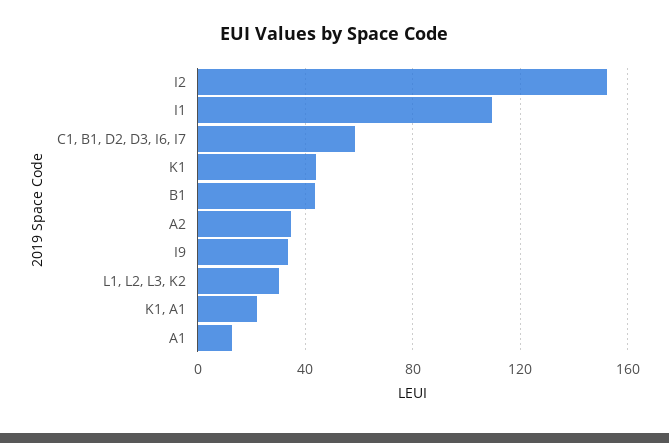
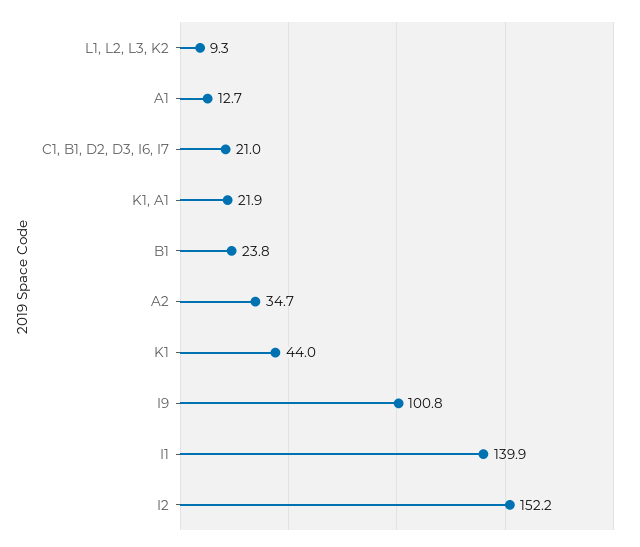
  {
    "I2": 152.2,
-   "I1": 110,
+   "I1": 139.9,
-   "C1, B1, D2, D3, I6, I7": 60,
+   "C1, B1, D2, D3, I6, I7": 21,
    "K1": 44,
-   "B1": 45,
+   "B1": 23.8,
    "A2": 34.7,
-   "I9": 35,
+   "I9": 100.8,
-   "L1, L2, L3, K2": 30,
+   "L1, L2, L3, K2": 9.3,
    "K1, A1": 21.9,
    "A1": 12.7
  }

